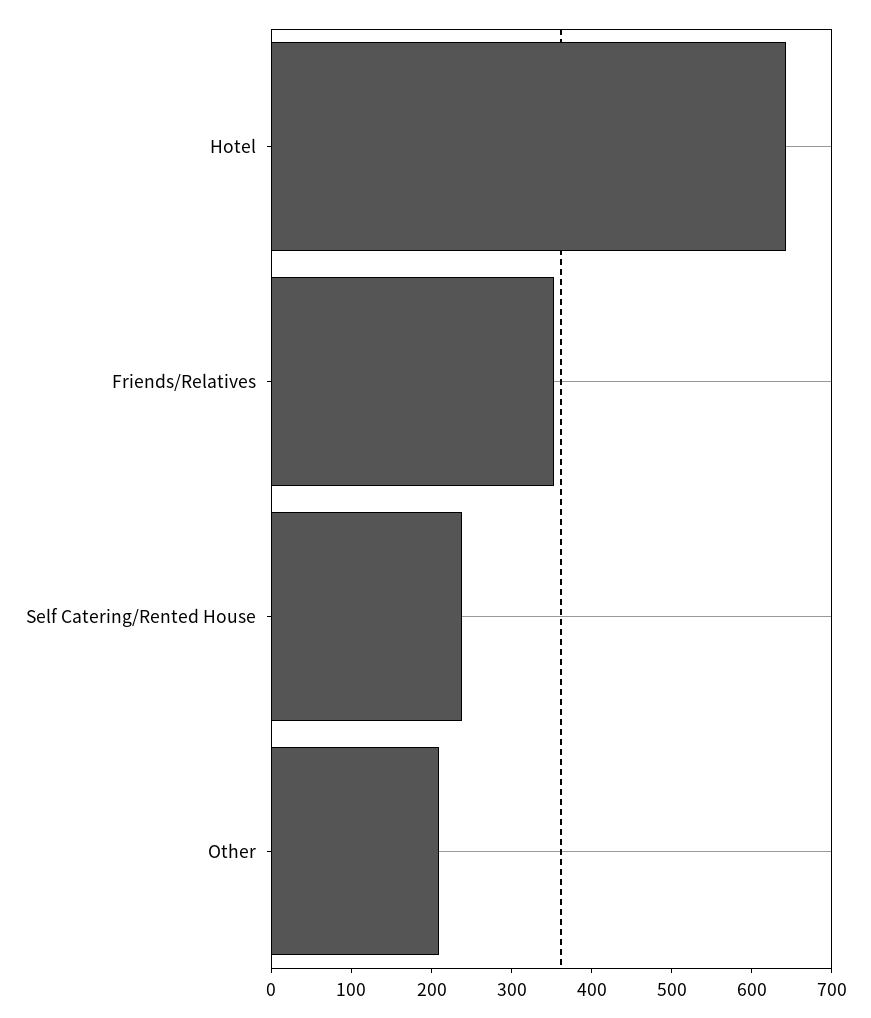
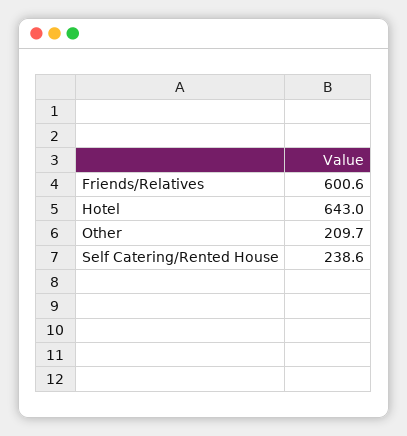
  {
    "Hotel": 643,
-   "Friends/Relatives": 360,
+   "Friends/Relatives": 600.6,
    "Self Catering/Rented House": 238.6,
    "Other": 209.7
  }

